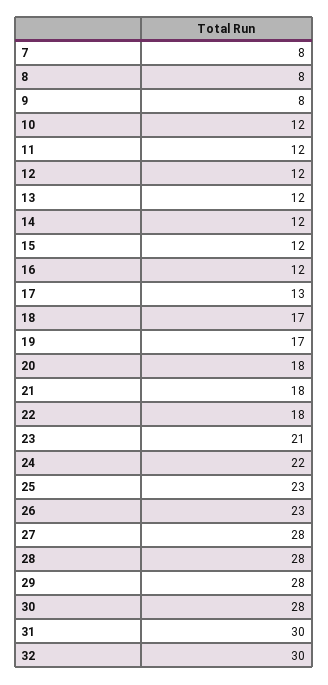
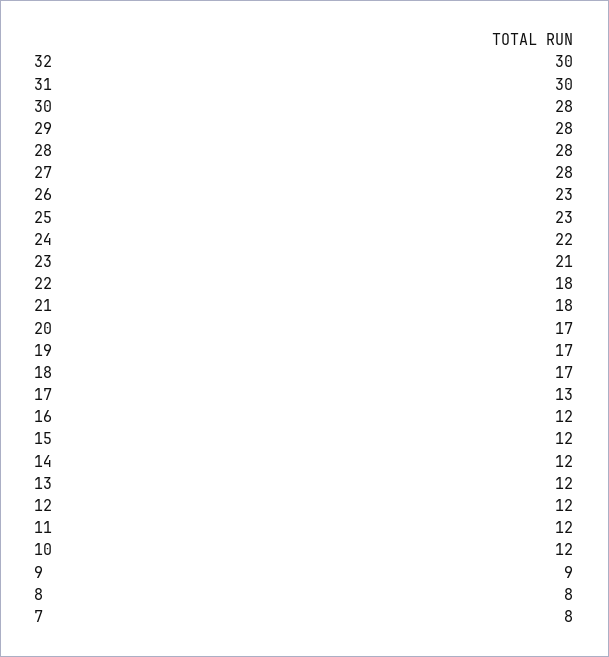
  {
    "7": 8,
    "8": 8,
-   "9": 8,
+   "9": 9,
    "10": 12,
    "11": 12,
    "12": 12,
    "13": 12,
    "14": 12,
    "15": 12,
    "16": 12,
    "17": 13,
    "18": 17,
    "19": 17,
-   "20": 18,
+   "20": 17,
    "21": 18,
    "22": 18,
    "23": 21,
    "24": 22,
    "25": 23,
    "26": 23,
    "27": 28,
    "28": 28,
    "29": 28,
    "30": 28,
    "31": 30,
    "32": 30
  }

